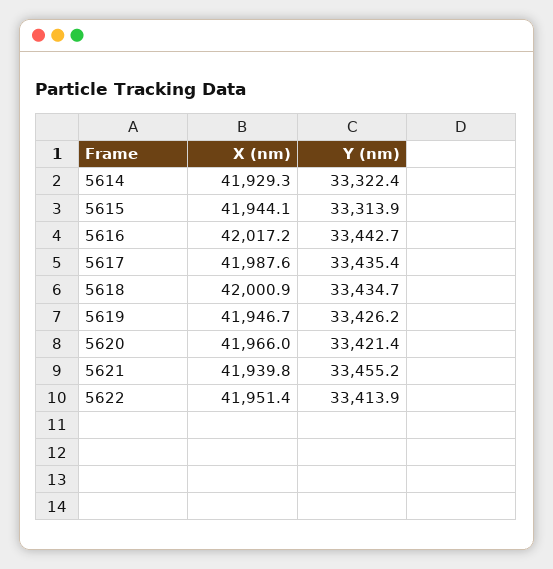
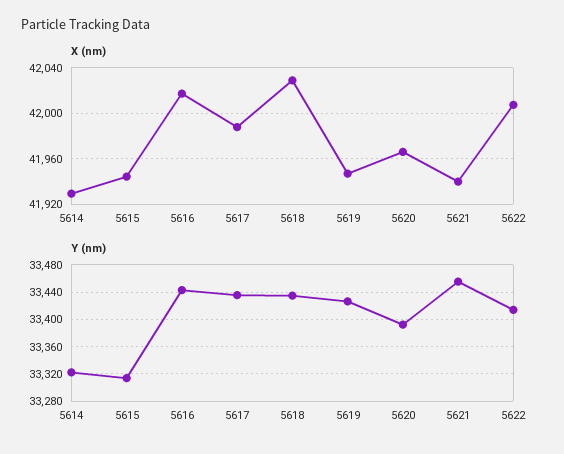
  {
    "X (nm)": {
      "5614": 41929.3,
      "5615": 41944.1,
      "5616": 42017.2,
      "5617": 41987.6,
-     "5618": 42000.9,
+     "5618": 42030,
      "5619": 41946.7,
      "5620": 41966,
      "5621": 41939.8,
-     "5622": 41951.4
+     "5622": 42010
    },
    "Y (nm)": {
      "5614": 33322.4,
      "5615": 33313.9,
      "5616": 33442.7,
      "5617": 33435.4,
      "5618": 33434.7,
      "5619": 33426.2,
-     "5620": 33421.4,
+     "5620": 33390,
      "5621": 33455.2,
      "5622": 33413.9
    }
  }

